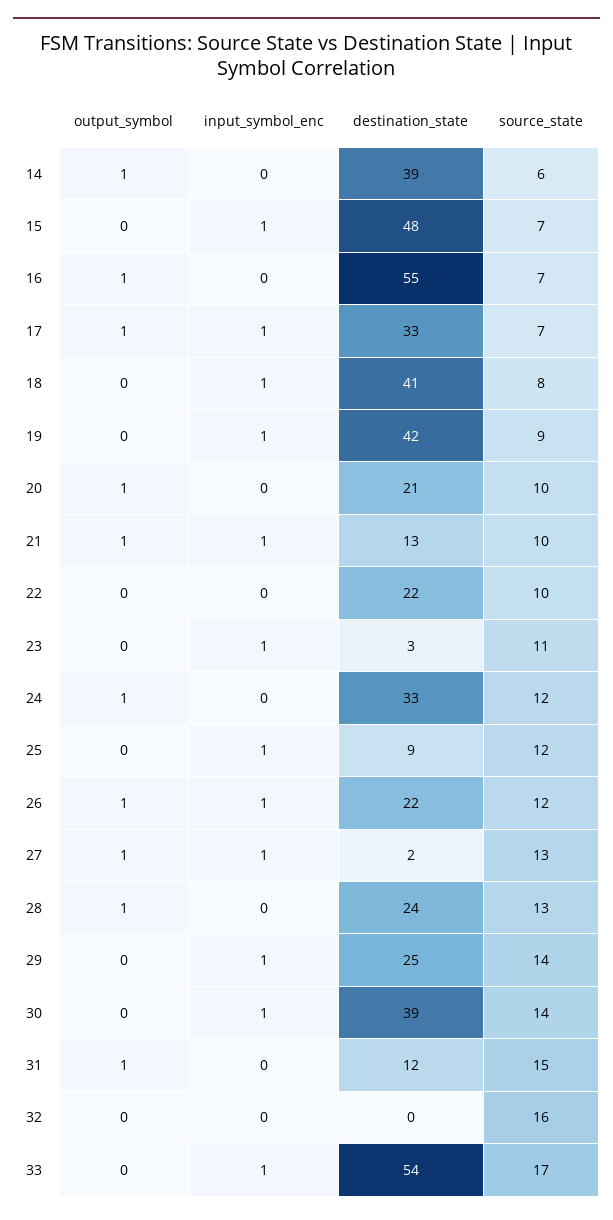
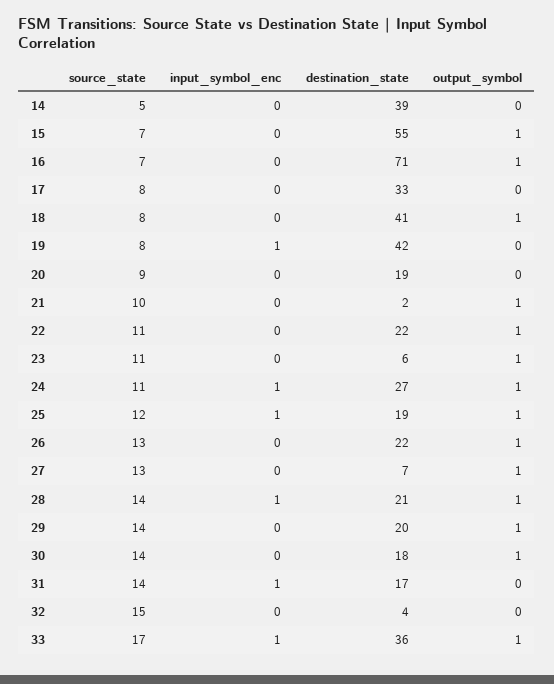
  {
    "output_symbol": {
-     "14": 1,
+     "14": 0,
-     "15": 0,
+     "15": 1,
      "16": 1,
-     "17": 1,
+     "17": 0,
-     "18": 0,
+     "18": 1,
      "19": 0,
-     "20": 1,
+     "20": 0,
      "21": 1,
-     "22": 0,
+     "22": 1,
-     "23": 0,
+     "23": 1,
      "24": 1,
-     "25": 0,
+     "25": 1,
      "26": 1,
      "27": 1,
      "28": 1,
-     "29": 0,
+     "29": 1,
-     "30": 0,
+     "30": 1,
-     "31": 1,
+     "31": 0,
      "32": 0,
-     "33": 0
+     "33": 1
    },
    "input_symbol_enc": {
      "14": 0,
-     "15": 1,
+     "15": 0,
      "16": 0,
-     "17": 1,
+     "17": 0,
-     "18": 1,
+     "18": 0,
      "19": 1,
      "20": 0,
-     "21": 1,
+     "21": 0,
      "22": 0,
-     "23": 1,
+     "23": 0,
-     "24": 0,
+     "24": 1,
      "25": 1,
-     "26": 1,
+     "26": 0,
-     "27": 1,
+     "27": 0,
-     "28": 0,
+     "28": 1,
-     "29": 1,
+     "29": 0,
-     "30": 1,
+     "30": 0,
-     "31": 0,
+     "31": 1,
      "32": 0,
      "33": 1
    },
    "destination_state": {
      "14": 39,
-     "15": 48,
+     "15": 55,
-     "16": 55,
+     "16": 71,
      "17": 33,
      "18": 41,
      "19": 42,
-     "20": 21,
+     "20": 19,
-     "21": 13,
+     "21": 2,
      "22": 22,
-     "23": 3,
+     "23": 6,
-     "24": 33,
+     "24": 27,
-     "25": 9,
+     "25": 19,
      "26": 22,
-     "27": 2,
+     "27": 7,
-     "28": 24,
+     "28": 21,
-     "29": 25,
+     "29": 20,
-     "30": 39,
+     "30": 18,
-     "31": 12,
+     "31": 17,
-     "32": 0,
+     "32": 4,
-     "33": 54
+     "33": 36
    },
    "source_state": {
-     "14": 6,
+     "14": 5,
      "15": 7,
      "16": 7,
-     "17": 7,
+     "17": 8,
      "18": 8,
-     "19": 9,
+     "19": 8,
-     "20": 10,
+     "20": 9,
      "21": 10,
-     "22": 10,
+     "22": 11,
      "23": 11,
-     "24": 12,
+     "24": 11,
      "25": 12,
-     "26": 12,
+     "26": 13,
      "27": 13,
-     "28": 13,
+     "28": 14,
      "29": 14,
      "30": 14,
-     "31": 15,
+     "31": 14,
-     "32": 16,
+     "32": 15,
      "33": 17
    }
  }

